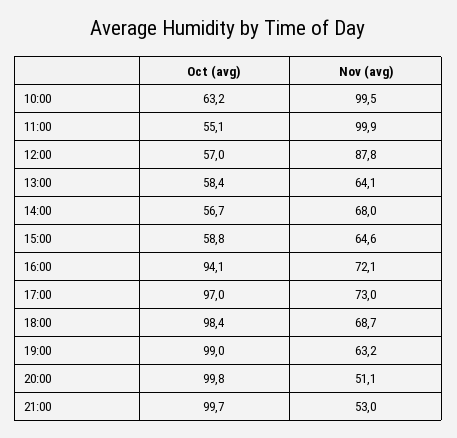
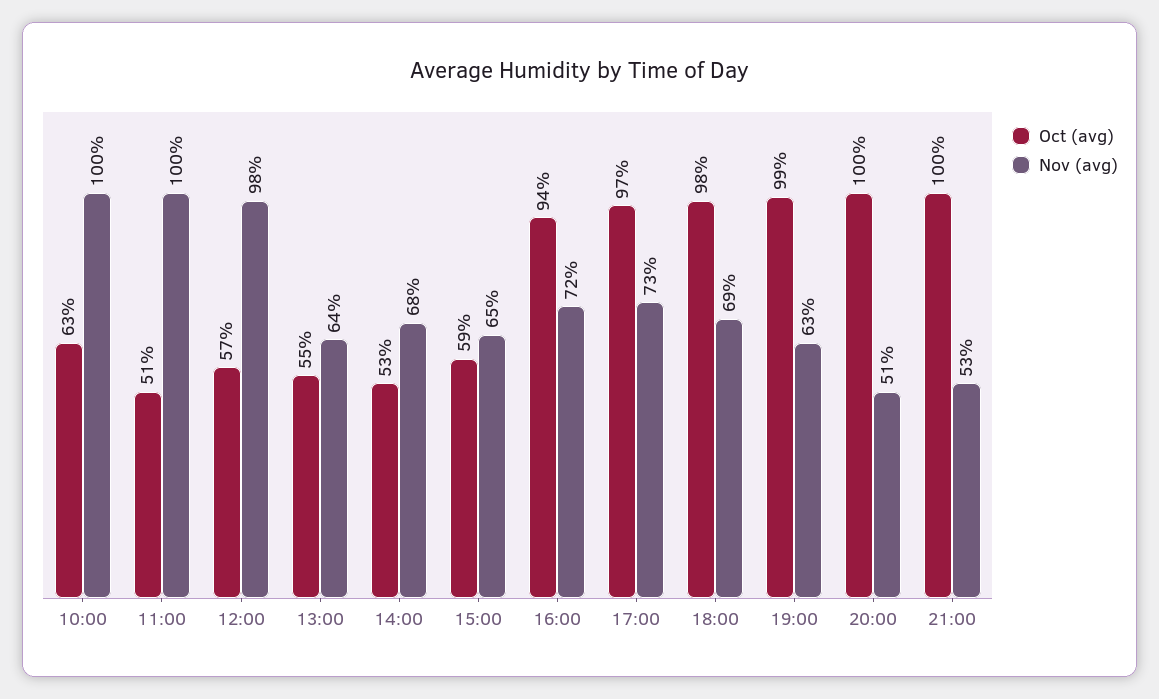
  {
    "Oct (avg)": {
      "10:00": 63.2,
-     "11:00": 55.1,
+     "11:00": 51,
      "12:00": 57,
-     "13:00": 58.4,
+     "13:00": 55,
-     "14:00": 56.7,
+     "14:00": 53,
      "15:00": 58.8,
      "16:00": 94.1,
      "17:00": 97,
      "18:00": 98.4,
      "19:00": 99,
      "20:00": 99.8,
      "21:00": 99.7
    },
    "Nov (avg)": {
      "10:00": 99.5,
      "11:00": 99.9,
-     "12:00": 87.8,
+     "12:00": 98,
      "13:00": 64.1,
      "14:00": 68,
      "15:00": 64.6,
      "16:00": 72.1,
      "17:00": 73,
      "18:00": 68.7,
      "19:00": 63.2,
      "20:00": 51.1,
      "21:00": 53
    }
  }

